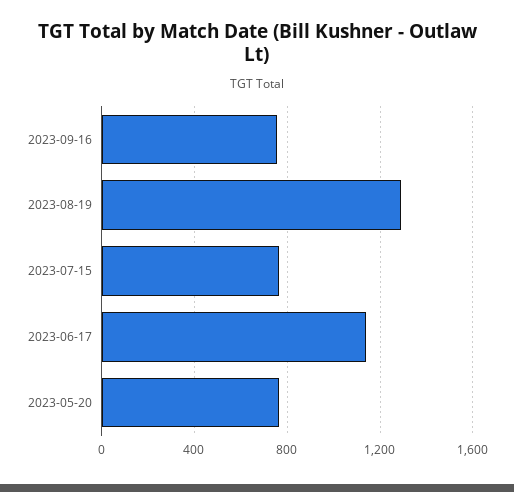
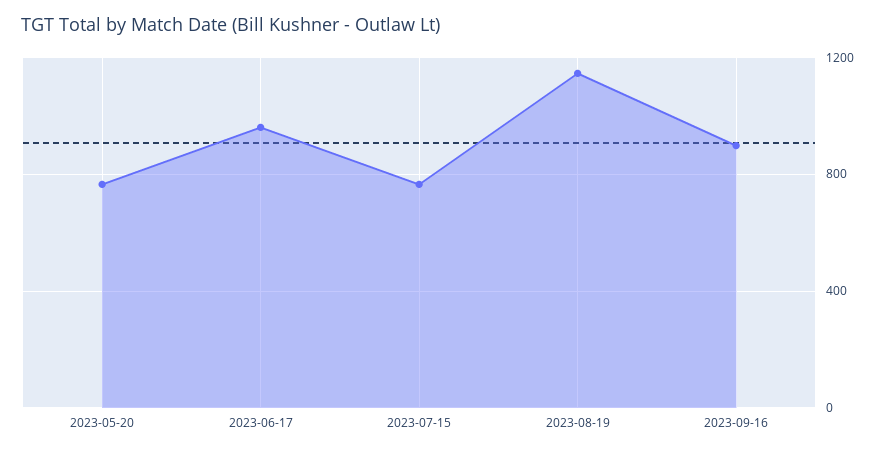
  {
-   "2023-09-16": 750,
+   "2023-09-16": 900,
-   "2023-08-19": 1300,
+   "2023-08-19": 1150,
    "2023-07-15": 750,
-   "2023-06-17": 1150,
+   "2023-06-17": 950,
    "2023-05-20": 750
  }

